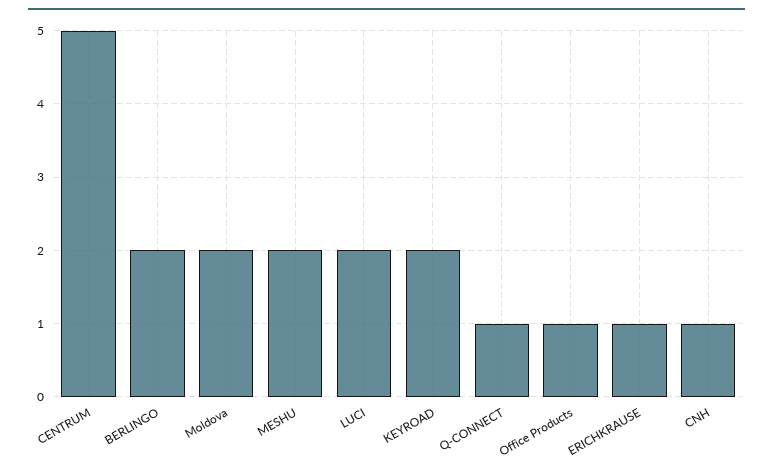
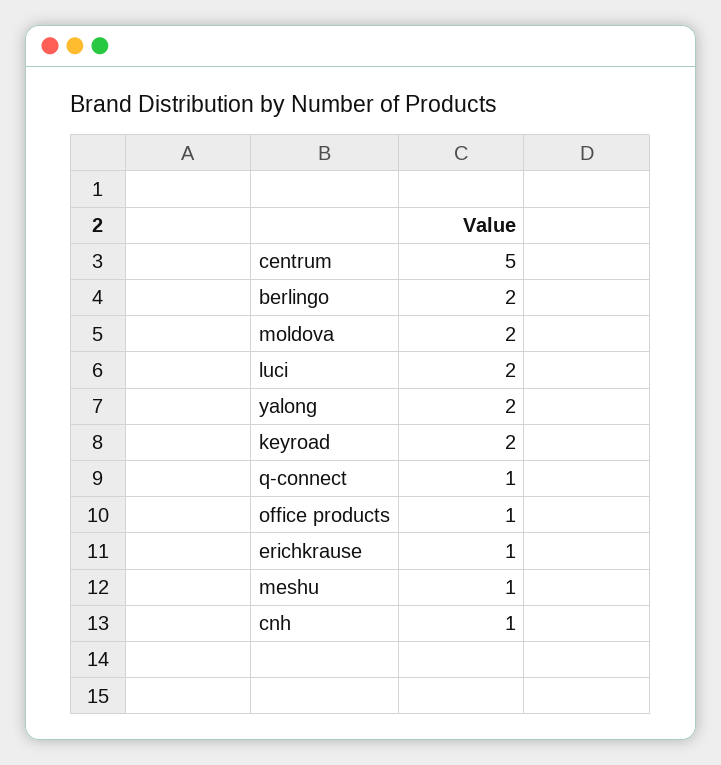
  {
    "CENTRUM": 5,
    "BERLINGO": 2,
    "Moldova": 2,
-   "MESHU": 2,
+   "MESHU": 1,
    "LUCI": 2,
    "KEYROAD": 2,
    "Q-CONNECT": 1,
    "Office Products": 1,
    "ERICHKRAUSE": 1,
-   "CNH": 1
+   "CNH": 1,
+   "yalong": 2
  }

